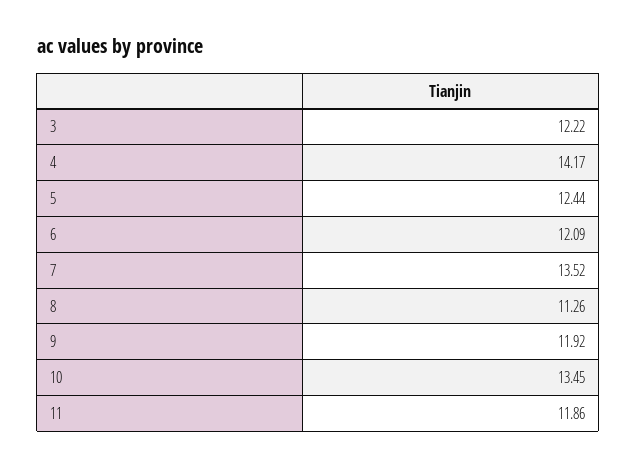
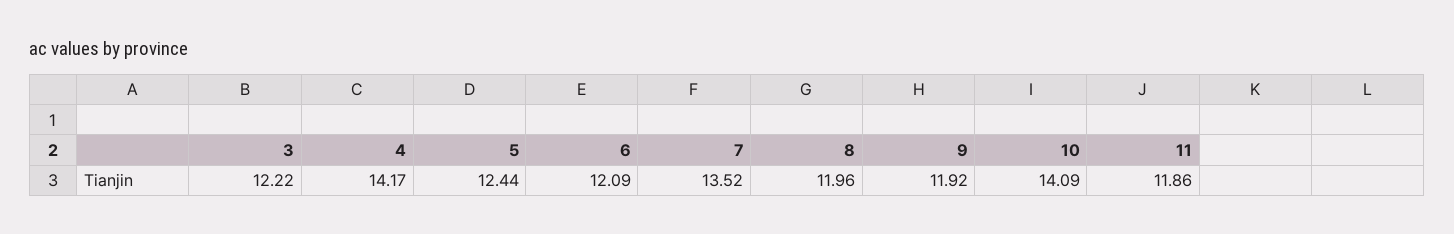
  {
    "3": 12.22,
    "4": 14.17,
    "5": 12.44,
    "6": 12.09,
    "7": 13.52,
-   "8": 11.26,
+   "8": 11.96,
    "9": 11.92,
-   "10": 13.45,
+   "10": 14.09,
    "11": 11.86
  }

